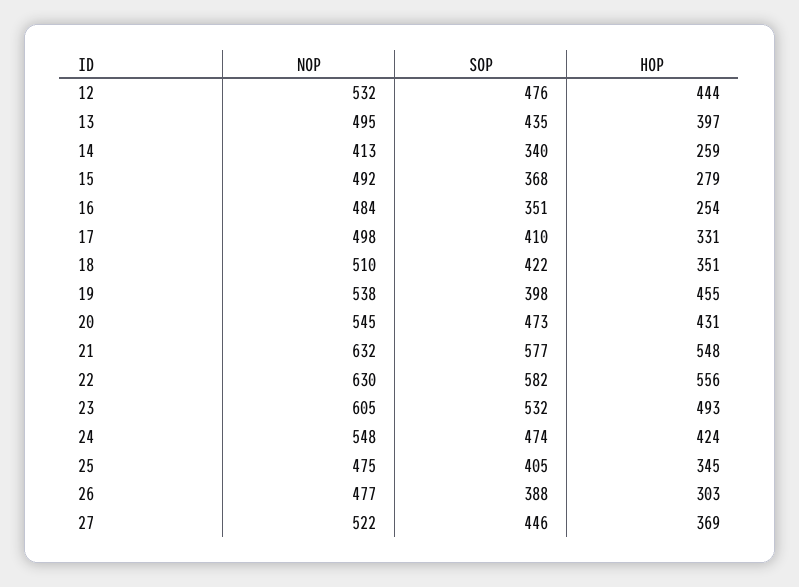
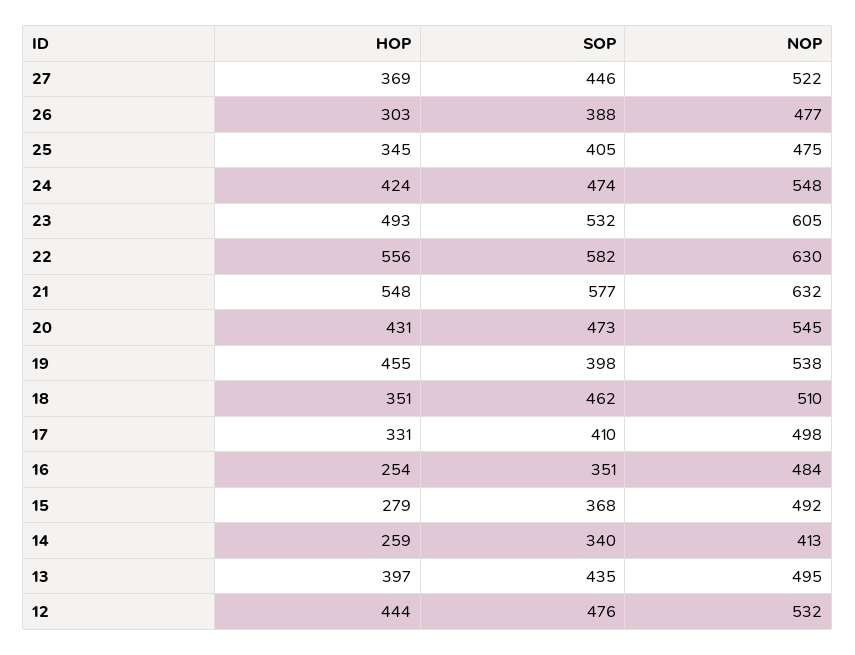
  {
    "NOP": {
      "12": 532,
      "13": 495,
      "14": 413,
      "15": 492,
      "16": 484,
      "17": 498,
      "18": 510,
      "19": 538,
      "20": 545,
      "21": 632,
      "22": 630,
      "23": 605,
      "24": 548,
      "25": 475,
      "26": 477,
      "27": 522
    },
    "SOP": {
      "12": 476,
      "13": 435,
      "14": 340,
      "15": 368,
      "16": 351,
      "17": 410,
-     "18": 422,
+     "18": 462,
      "19": 398,
      "20": 473,
      "21": 577,
      "22": 582,
      "23": 532,
      "24": 474,
      "25": 405,
      "26": 388,
      "27": 446
    },
    "HOP": {
      "12": 444,
      "13": 397,
      "14": 259,
      "15": 279,
      "16": 254,
      "17": 331,
      "18": 351,
      "19": 455,
      "20": 431,
      "21": 548,
      "22": 556,
      "23": 493,
      "24": 424,
      "25": 345,
      "26": 303,
      "27": 369
    }
  }

